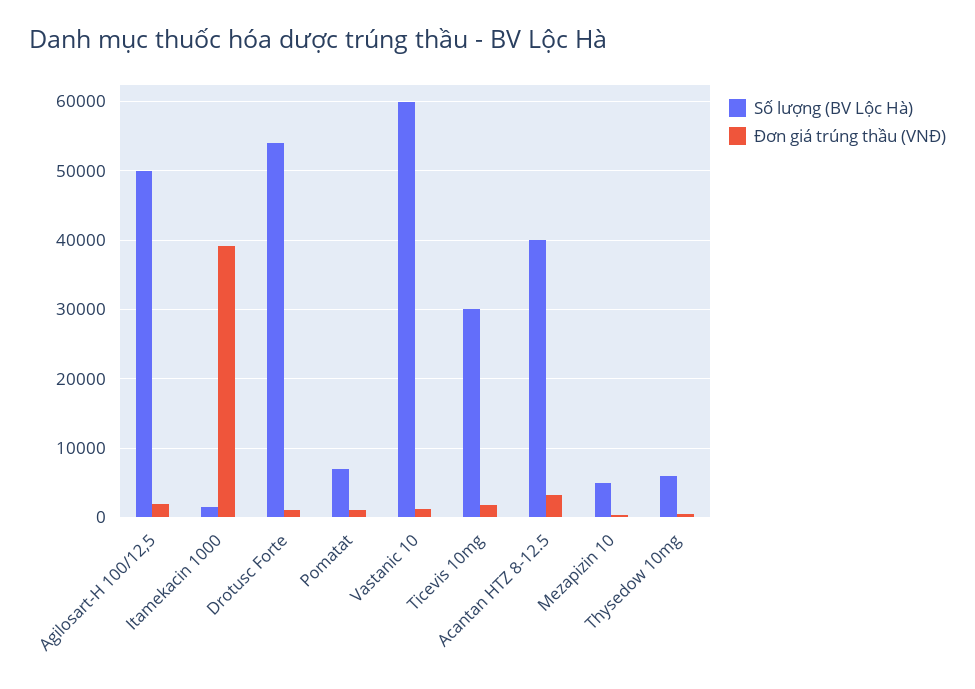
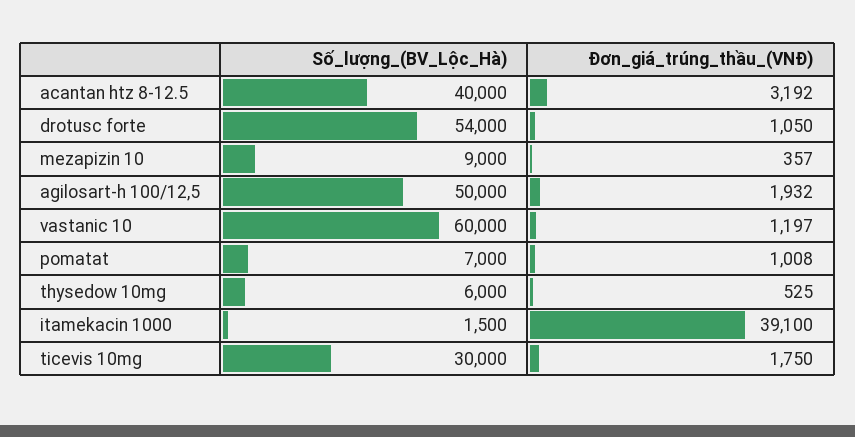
  {
    "Số lượng (BV Lộc Hà)": {
      "Agilosart-H 100/12,5": 50000,
      "Itamekacin 1000": 1500,
      "Drotusc Forte": 54000,
      "Pomatat": 7000,
      "Vastanic 10": 60000,
      "Ticevis 10mg": 30000,
      "Acantan HTZ 8-12.5": 40000,
-     "Mezapizin 10": 5000,
+     "Mezapizin 10": 9000,
      "Thysedow 10mg": 6000
    },
    "Đơn giá trúng thầu (VNĐ)": {
      "Agilosart-H 100/12,5": 1932,
      "Itamekacin 1000": 39100,
      "Drotusc Forte": 1050,
      "Pomatat": 1008,
      "Vastanic 10": 1197,
      "Ticevis 10mg": 1750,
      "Acantan HTZ 8-12.5": 3192,
      "Mezapizin 10": 357,
      "Thysedow 10mg": 525
    }
  }

